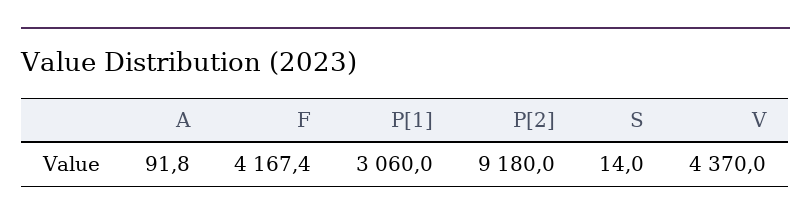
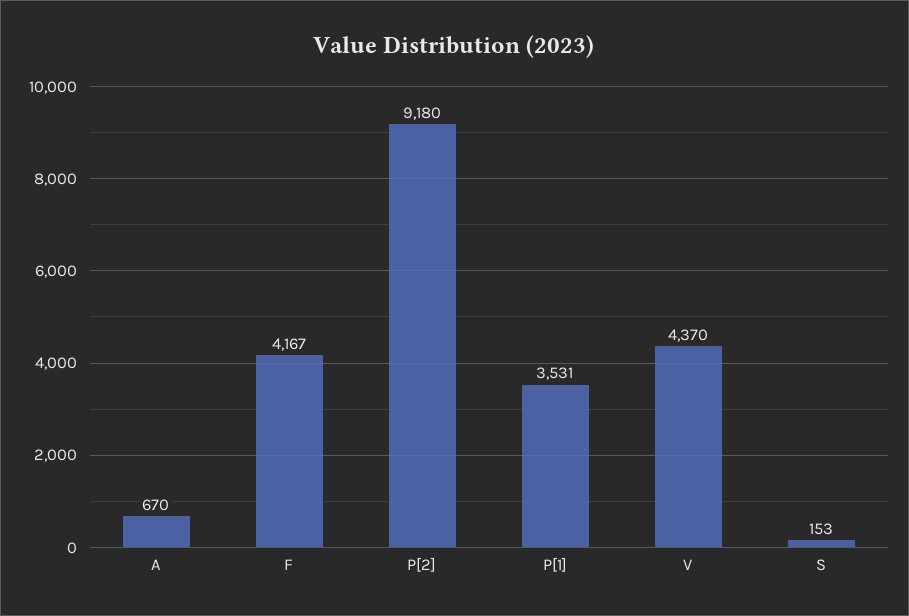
  {
-   "A": 91.8,
+   "A": 670,
    "F": 4167.4,
-   "P[1]": 3060,
+   "P[1]": 3531,
    "P[2]": 9180,
-   "S": 14,
+   "S": 153,
    "V": 4370
  }

